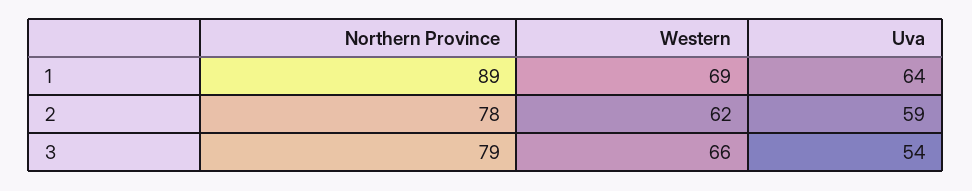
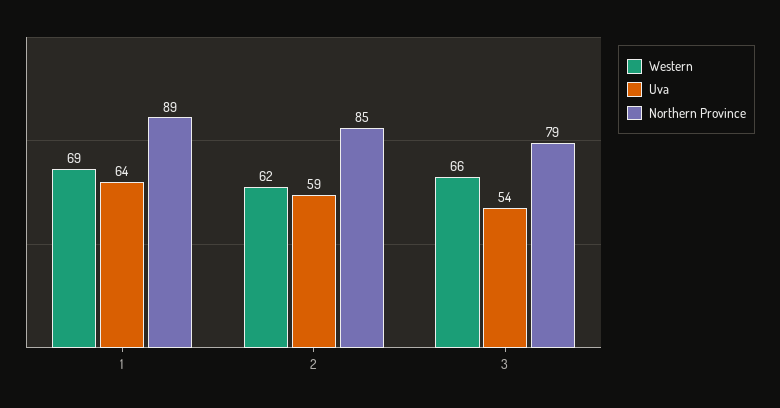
  {
    "Northern Province": {
      "1": 89,
-     "2": 78,
+     "2": 85,
      "3": 79
    },
    "Western": {
      "1": 69,
      "2": 62,
      "3": 66
    },
    "Uva": {
      "1": 64,
      "2": 59,
      "3": 54
    }
  }

